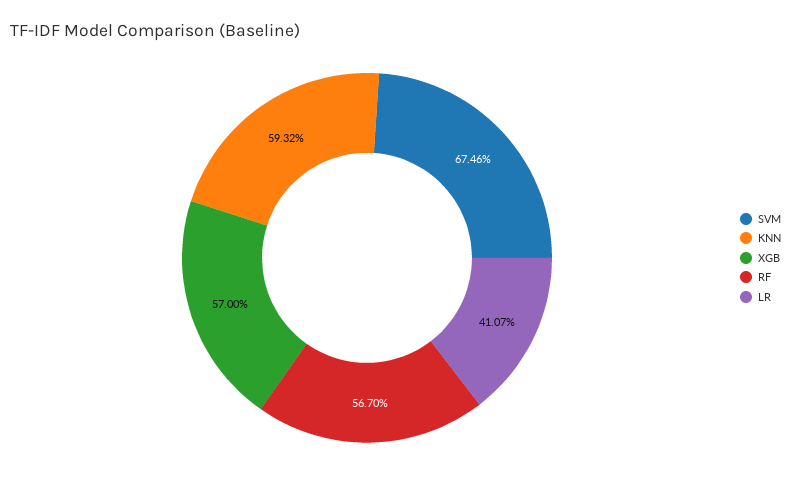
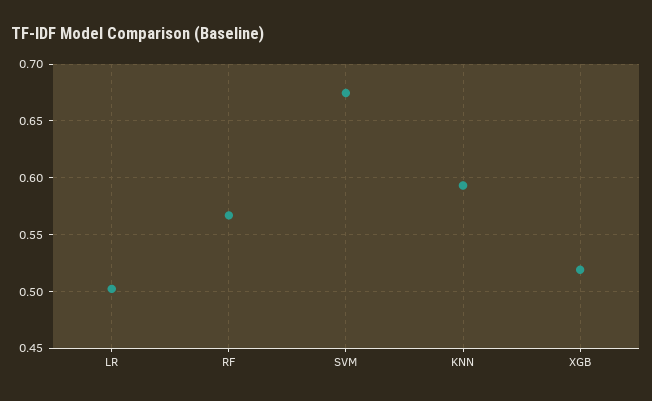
  {
    "SVM": 0.6746,
    "KNN": 0.5932,
-   "XGB": 0.57,
+   "XGB": 0.52,
    "RF": 0.567,
-   "LR": 0.4107
+   "LR": 0.5
  }

